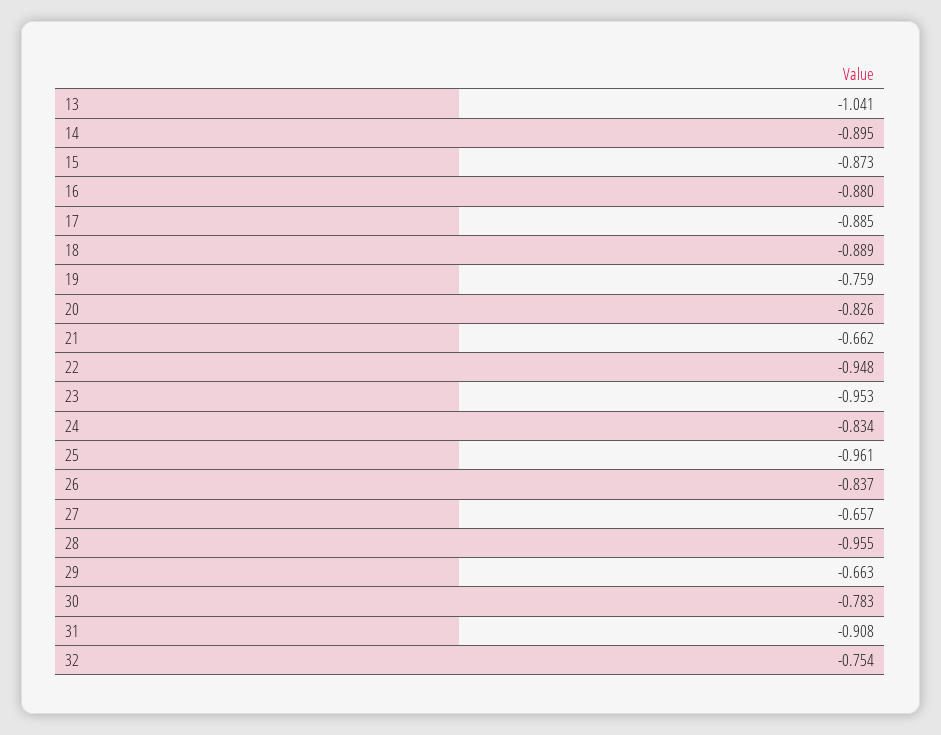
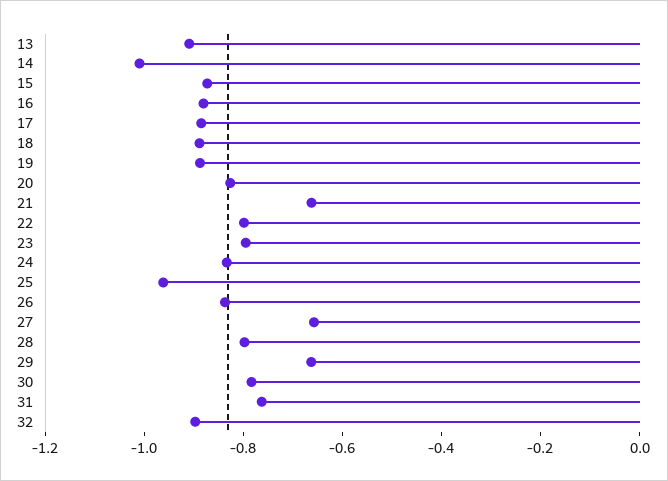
  {
-   "13": -1.041,
+   "13": -0.9,
-   "14": -0.895,
+   "14": -1,
    "15": -0.873,
    "16": -0.88,
    "17": -0.885,
    "18": -0.889,
-   "19": -0.759,
+   "19": -0.9,
    "20": -0.826,
    "21": -0.662,
-   "22": -0.948,
+   "22": -0.8,
-   "23": -0.953,
+   "23": -0.8,
    "24": -0.834,
    "25": -0.961,
    "26": -0.837,
    "27": -0.657,
-   "28": -0.955,
+   "28": -0.8,
    "29": -0.663,
    "30": -0.783,
-   "31": -0.908,
+   "31": -0.75,
-   "32": -0.754
+   "32": -0.9
  }

